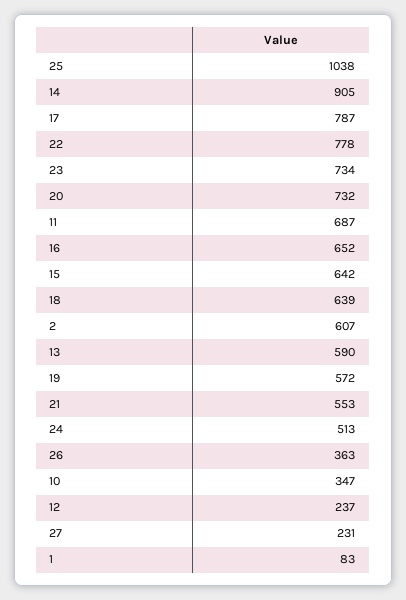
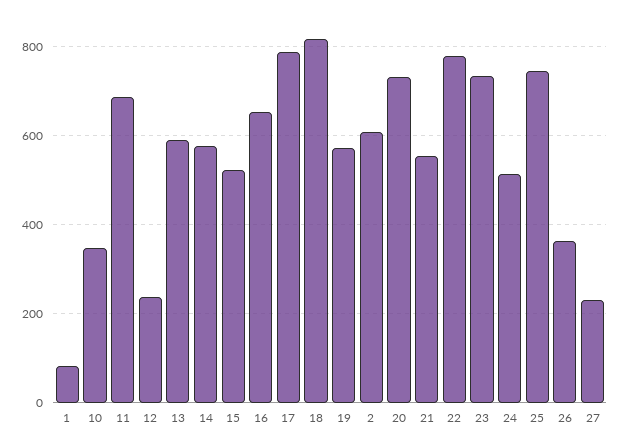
  {
-   "25": 1038,
+   "25": 740,
-   "14": 905,
+   "14": 580,
    "17": 787,
    "22": 778,
    "23": 734,
    "20": 732,
    "11": 687,
    "16": 652,
-   "15": 642,
+   "15": 520,
-   "18": 639,
+   "18": 820,
    "2": 607,
    "13": 590,
    "19": 572,
    "21": 553,
    "24": 513,
    "26": 363,
    "10": 347,
    "12": 237,
    "27": 231,
    "1": 83
  }

